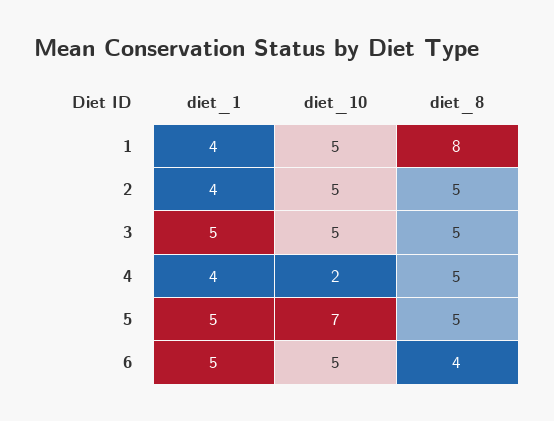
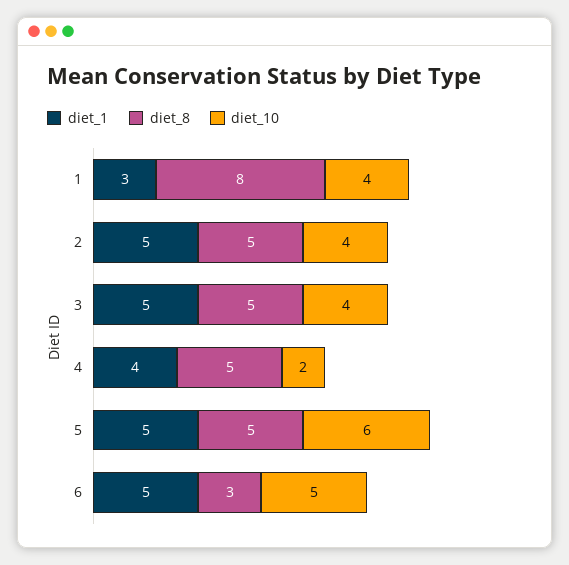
  {
    "diet_1": {
-     "1": 4,
+     "1": 3,
-     "2": 4,
+     "2": 5,
      "3": 5,
      "4": 4,
      "5": 5,
      "6": 5
    },
    "diet_10": {
-     "1": 5,
+     "1": 4,
-     "2": 5,
+     "2": 4,
-     "3": 5,
+     "3": 4,
      "4": 2,
-     "5": 7,
+     "5": 6,
      "6": 5
    },
    "diet_8": {
      "1": 8,
      "2": 5,
      "3": 5,
      "4": 5,
      "5": 5,
-     "6": 4
+     "6": 3
    }
  }

